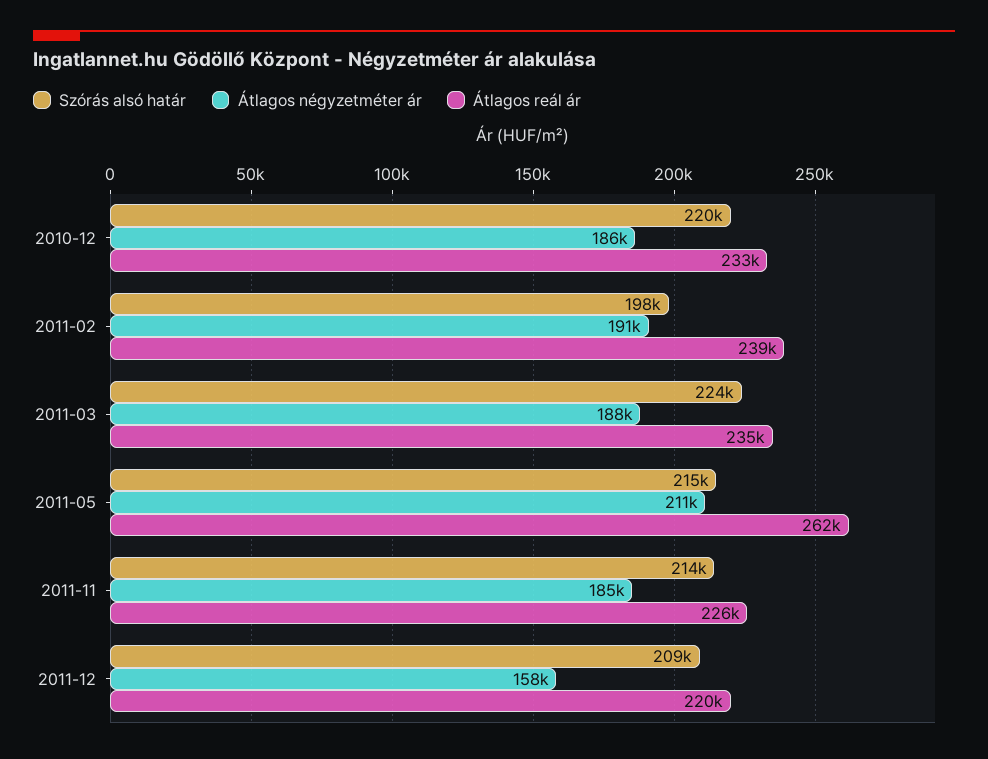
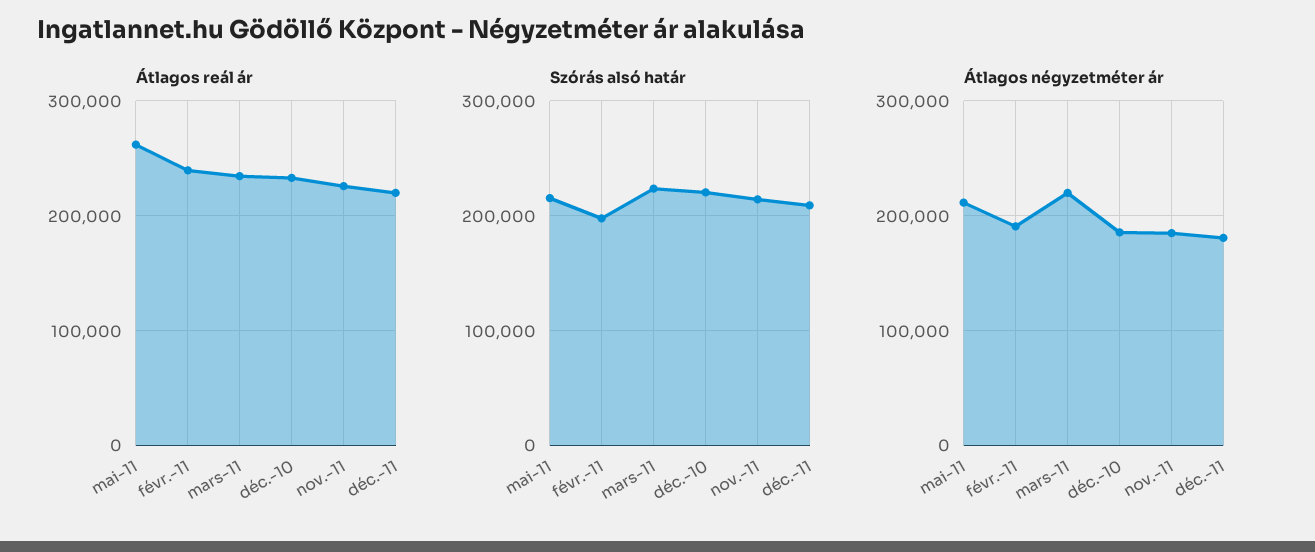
  {
    "Szórás alsó határ": {
      "2010-12": 220000,
      "2011-02": 198000,
      "2011-03": 224000,
      "2011-05": 215000,
      "2011-11": 214000,
      "2011-12": 209000
    },
    "Átlagos négyzetméter ár": {
      "2010-12": 186000,
      "2011-02": 191000,
-     "2011-03": 188000,
+     "2011-03": 220000,
      "2011-05": 211000,
      "2011-11": 185000,
-     "2011-12": 158000
+     "2011-12": 180000
    },
    "Átlagos reál ár": {
      "2010-12": 233000,
      "2011-02": 239000,
      "2011-03": 235000,
      "2011-05": 262000,
      "2011-11": 226000,
      "2011-12": 220000
    }
  }

